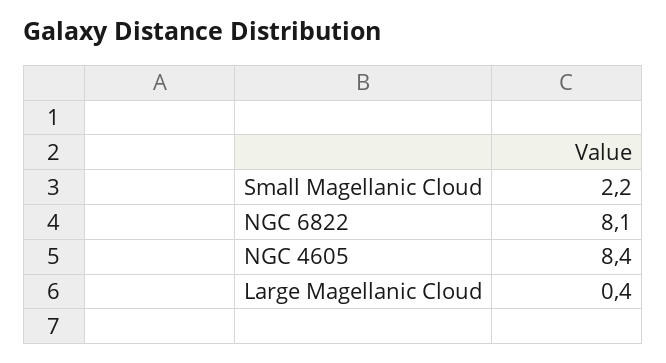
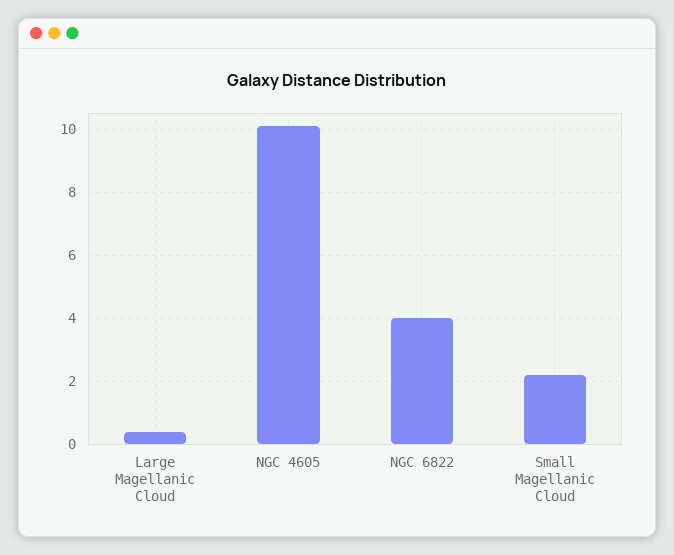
  {
    "Small Magellanic Cloud": 2.2,
-   "NGC 6822": 8.1,
+   "NGC 6822": 4,
-   "NGC 4605": 8.4,
+   "NGC 4605": 10,
    "Large Magellanic Cloud": 0.4
  }

